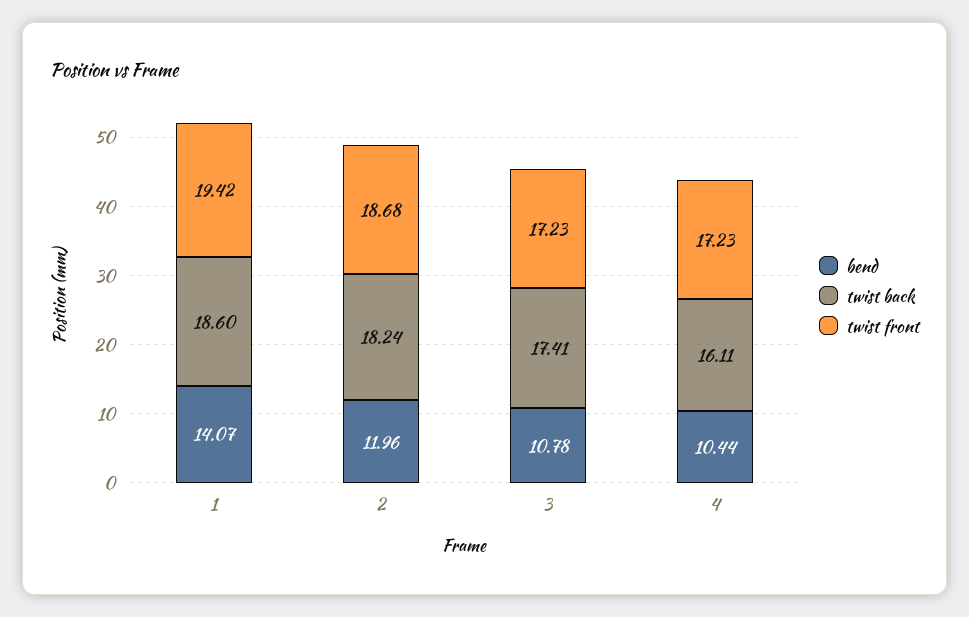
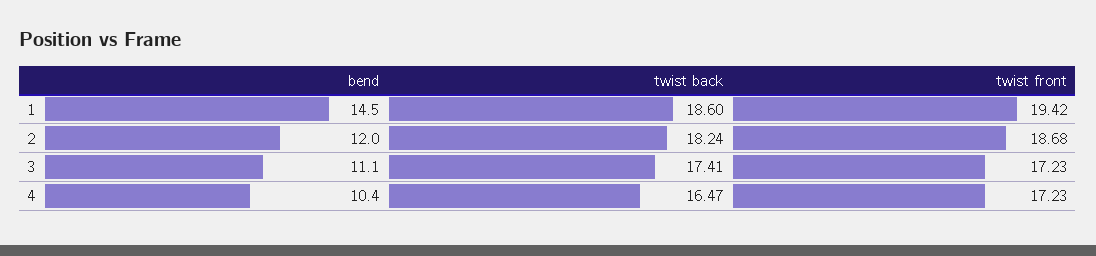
  {
    "bend": {
-     "1": 14.07,
+     "1": 14.5,
      "2": 11.96,
-     "3": 10.78,
+     "3": 11.1,
      "4": 10.44
    },
    "twist back": {
      "1": 18.6,
      "2": 18.24,
      "3": 17.41,
-     "4": 16.11
+     "4": 16.47
    },
    "twist front": {
      "1": 19.42,
      "2": 18.68,
      "3": 17.23,
      "4": 17.23
    }
  }

